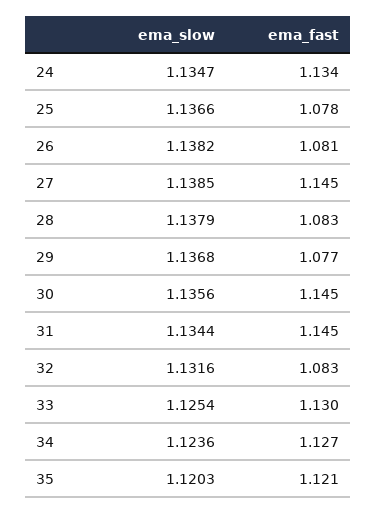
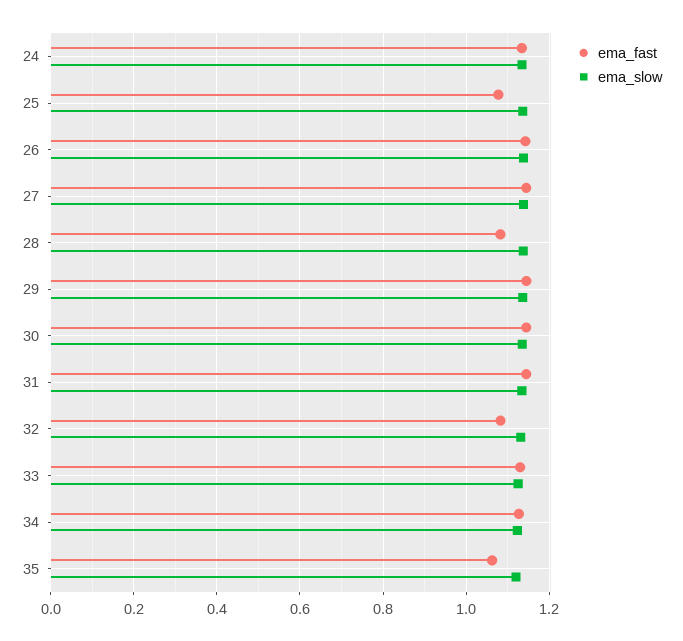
  {
    "ema_slow": {
      "24": 1.1347,
      "25": 1.1366,
      "26": 1.1382,
      "27": 1.1385,
      "28": 1.1379,
      "29": 1.1368,
      "30": 1.1356,
      "31": 1.1344,
      "32": 1.1316,
      "33": 1.1254,
      "34": 1.1236,
      "35": 1.1203
    },
    "ema_fast": {
      "24": 1.134,
      "25": 1.078,
-     "26": 1.081,
+     "26": 1.14,
      "27": 1.145,
      "28": 1.083,
-     "29": 1.077,
+     "29": 1.14,
      "30": 1.145,
      "31": 1.145,
      "32": 1.083,
      "33": 1.13,
      "34": 1.127,
-     "35": 1.121
+     "35": 1.06
    }
  }

